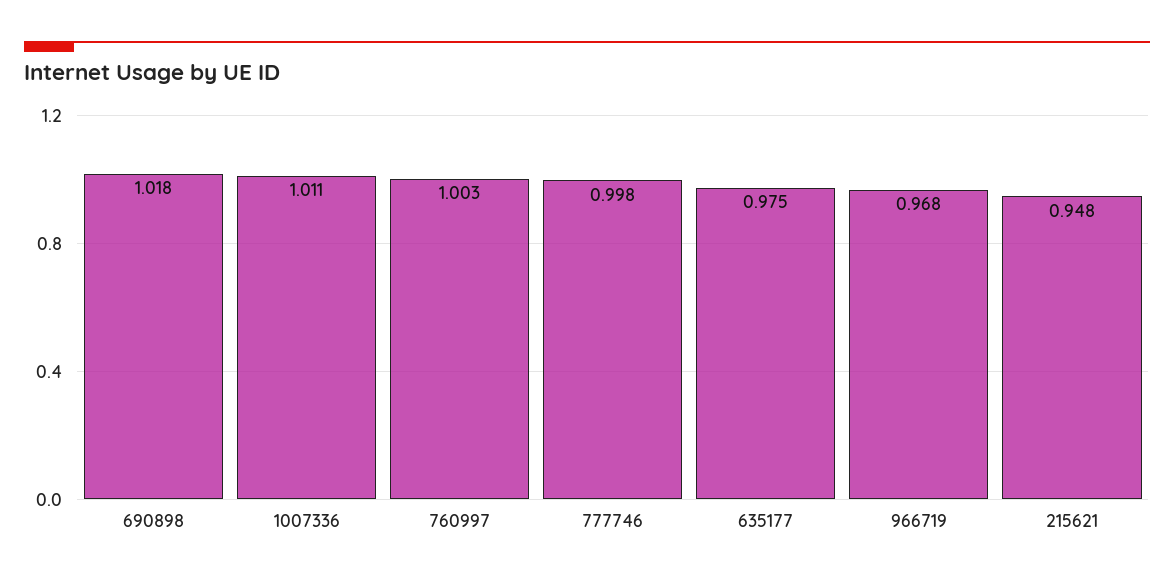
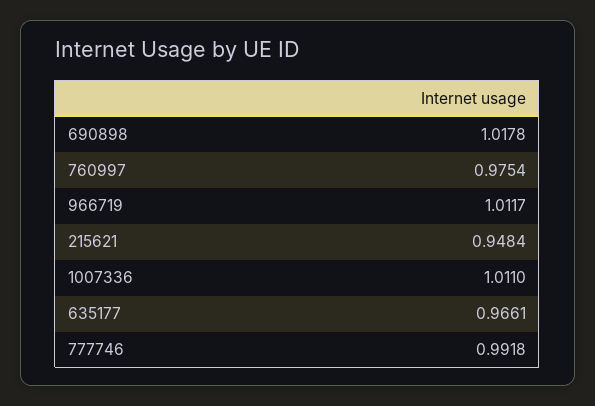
  {
    "690898": 1.0178,
    "1007336": 1.011,
-   "760997": 1.003,
+   "760997": 0.9754,
-   "777746": 0.998,
+   "777746": 0.9918,
-   "635177": 0.975,
+   "635177": 0.9661,
-   "966719": 0.968,
+   "966719": 1.0117,
    "215621": 0.9484
  }

